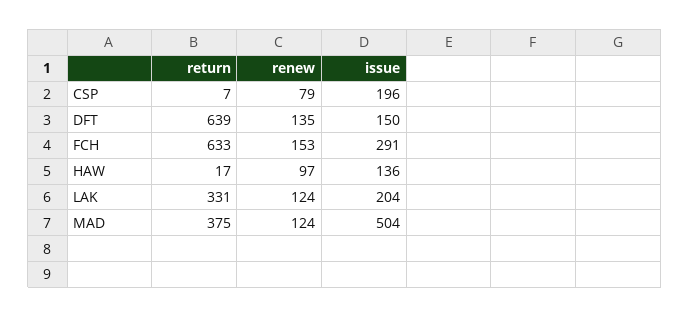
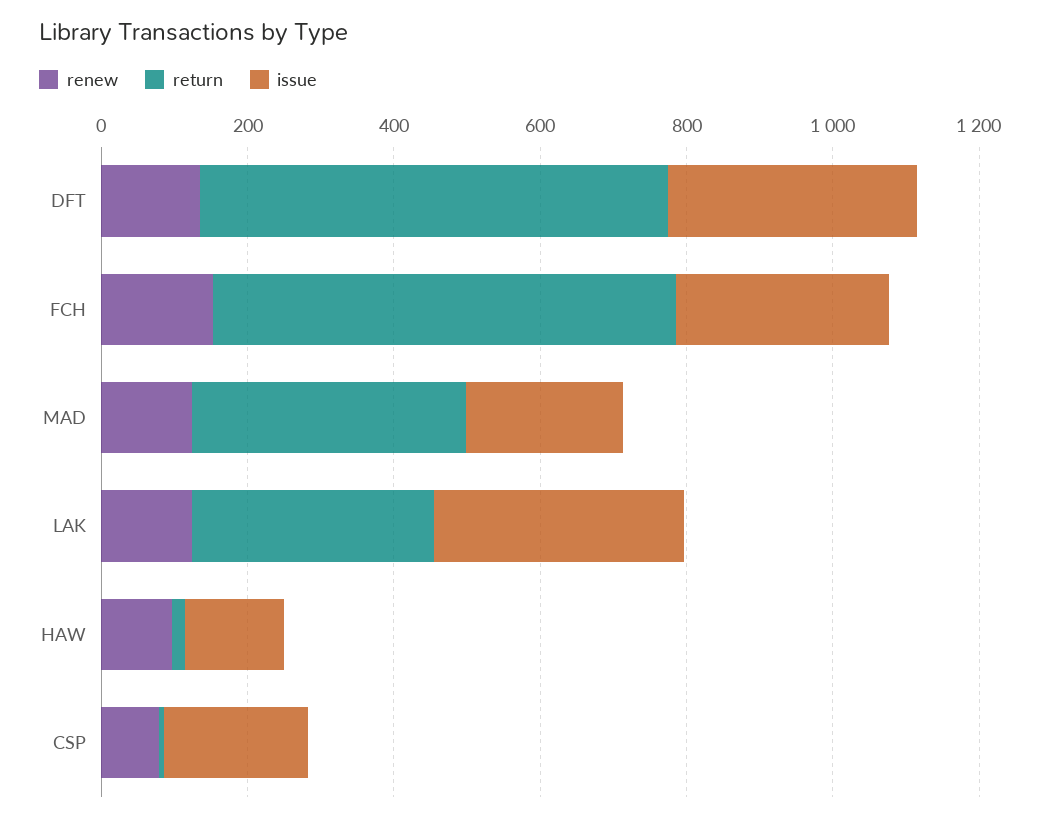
  {
    "return": {
      "CSP": 7,
      "DFT": 639,
      "FCH": 633,
      "HAW": 17,
      "LAK": 331,
      "MAD": 375
    },
    "renew": {
      "CSP": 79,
      "DFT": 135,
      "FCH": 153,
      "HAW": 97,
      "LAK": 124,
      "MAD": 124
    },
    "issue": {
      "CSP": 196,
-     "DFT": 150,
+     "DFT": 350,
      "FCH": 291,
      "HAW": 136,
-     "LAK": 204,
+     "LAK": 350,
-     "MAD": 504
+     "MAD": 200
    }
  }

